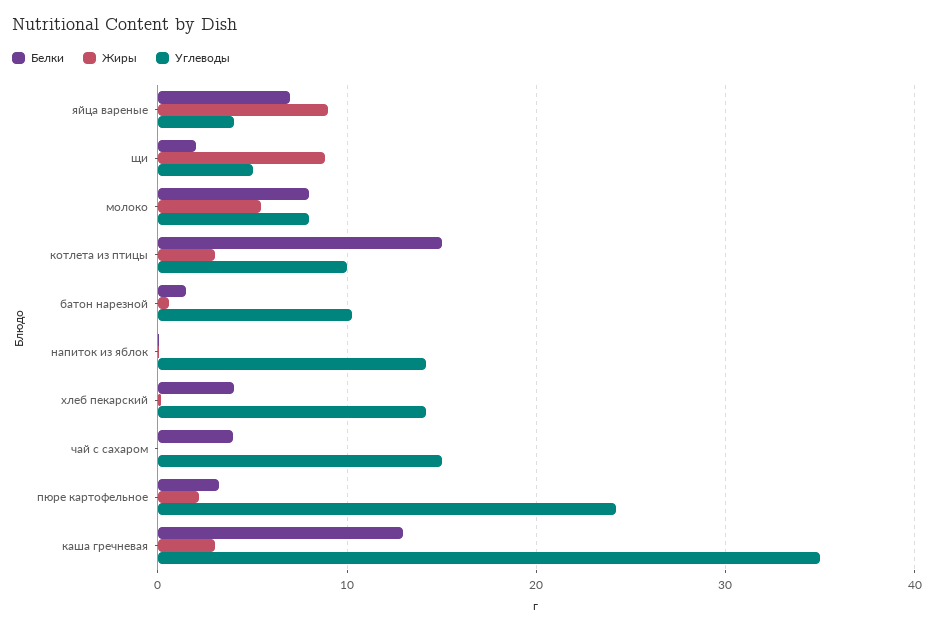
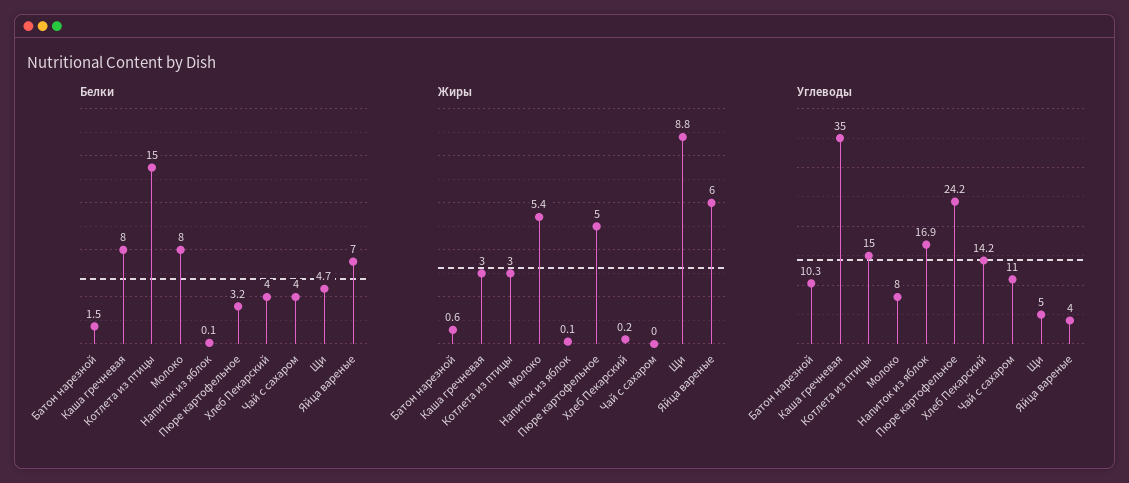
  {
    "Белки": {
      "яйца вареные": 7,
-     "щи": 2,
+     "щи": 4.7,
      "молоко": 8,
      "котлета из птицы": 15,
      "батон нарезной": 1.5,
      "напиток из яблок": 0.1,
      "хлеб пекарский": 4,
      "чай с сахаром": 4,
      "пюре картофельное": 3.2,
-     "каша гречневая": 13
+     "каша гречневая": 8
    },
    "Жиры": {
-     "яйца вареные": 9,
+     "яйца вареные": 6,
      "щи": 8.8,
      "молоко": 5.4,
      "котлета из птицы": 3,
      "батон нарезной": 0.6,
      "напиток из яблок": 0.1,
      "хлеб пекарский": 0.2,
      "чай с сахаром": 0,
-     "пюре картофельное": 2,
+     "пюре картофельное": 5,
      "каша гречневая": 3
    },
    "Углеводы": {
      "яйца вареные": 4,
      "щи": 5,
      "молоко": 8,
-     "котлета из птицы": 10,
+     "котлета из птицы": 15,
      "батон нарезной": 10.3,
-     "напиток из яблок": 14,
+     "напиток из яблок": 16.9,
      "хлеб пекарский": 14.2,
-     "чай с сахаром": 15,
+     "чай с сахаром": 11,
      "пюре картофельное": 24.2,
      "каша гречневая": 35
    }
  }

